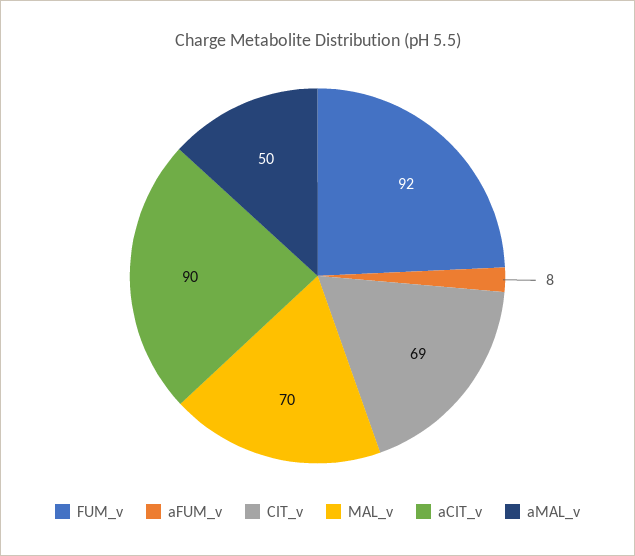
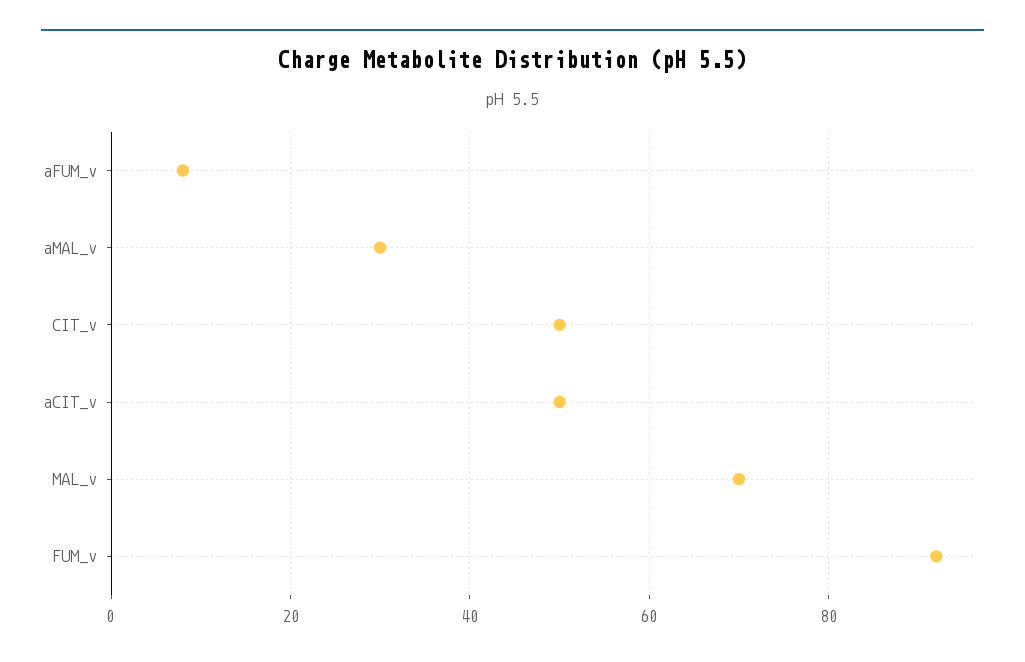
  {
    "FUM_v": 92,
    "aFUM_v": 8,
-   "CIT_v": 69,
+   "CIT_v": 50,
    "MAL_v": 70,
-   "aCIT_v": 90,
+   "aCIT_v": 50,
-   "aMAL_v": 50
+   "aMAL_v": 30
  }

